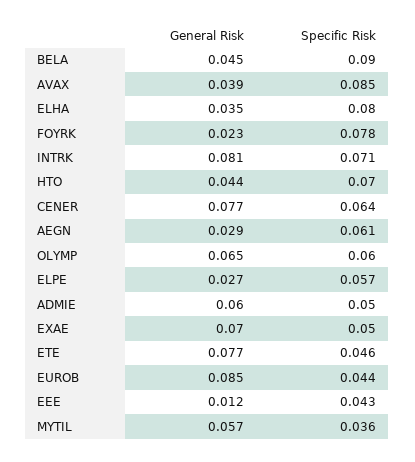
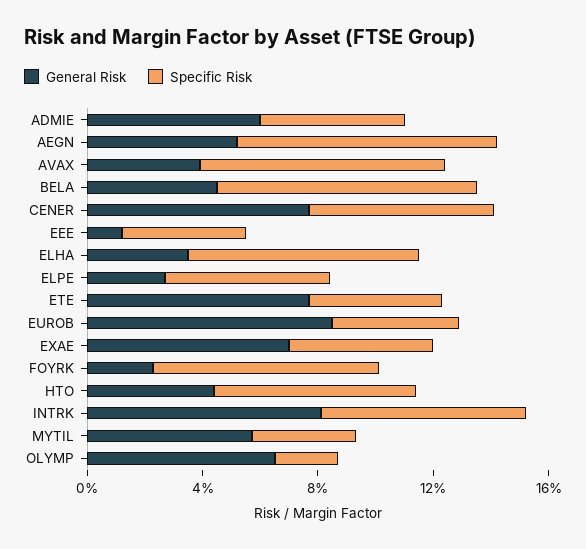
  {
    "General Risk": {
      "BELA": 0.045,
      "AVAX": 0.039,
      "ELHA": 0.035,
      "FOYRK": 0.023,
      "INTRK": 0.081,
      "HTO": 0.044,
      "CENER": 0.077,
-     "AEGN": 0.029,
+     "AEGN": 0.05,
      "OLYMP": 0.065,
      "ELPE": 0.027,
      "ADMIE": 0.06,
      "EXAE": 0.07,
      "ETE": 0.077,
      "EUROB": 0.085,
      "EEE": 0.012,
      "MYTIL": 0.057
    },
    "Specific Risk": {
      "BELA": 0.09,
      "AVAX": 0.085,
      "ELHA": 0.08,
      "FOYRK": 0.078,
      "INTRK": 0.071,
      "HTO": 0.07,
      "CENER": 0.064,
-     "AEGN": 0.061,
+     "AEGN": 0.09,
-     "OLYMP": 0.06,
+     "OLYMP": 0.02,
      "ELPE": 0.057,
      "ADMIE": 0.05,
      "EXAE": 0.05,
      "ETE": 0.046,
      "EUROB": 0.044,
      "EEE": 0.043,
      "MYTIL": 0.036
    }
  }

